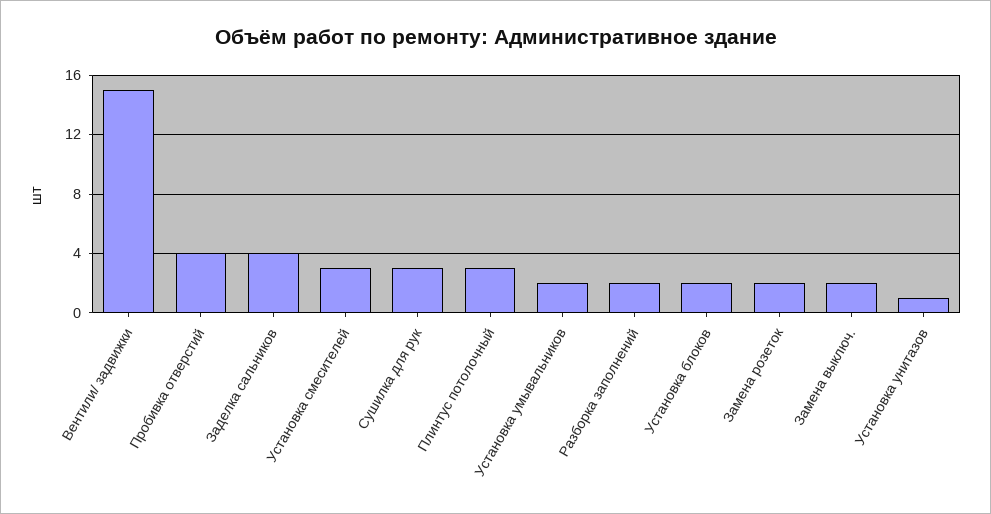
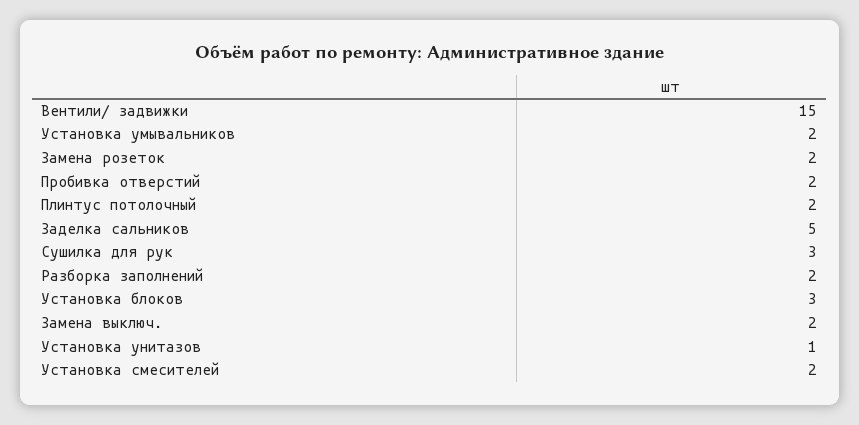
  {
    "Вентили/ задвижки": 15,
-   "Пробивка отверстий": 4,
+   "Пробивка отверстий": 2,
-   "Заделка сальников": 4,
+   "Заделка сальников": 5,
-   "Установка смесителей": 3,
+   "Установка смесителей": 2,
    "Сушилка для рук": 3,
-   "Плинтус потолочный": 3,
+   "Плинтус потолочный": 2,
    "Установка умывальников": 2,
    "Разборка заполнений": 2,
-   "Установка блоков": 2,
+   "Установка блоков": 3,
    "Замена розеток": 2,
    "Замена выключ.": 2,
    "Установка унитазов": 1
  }

